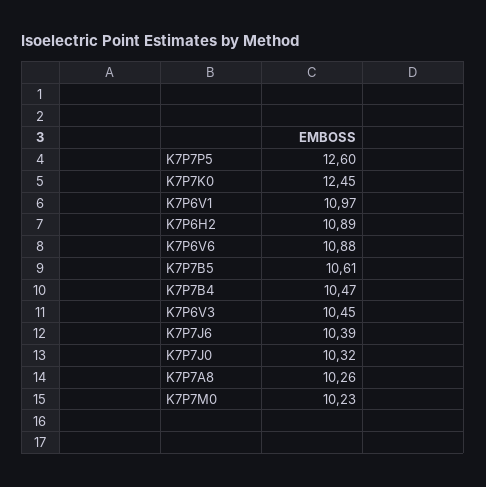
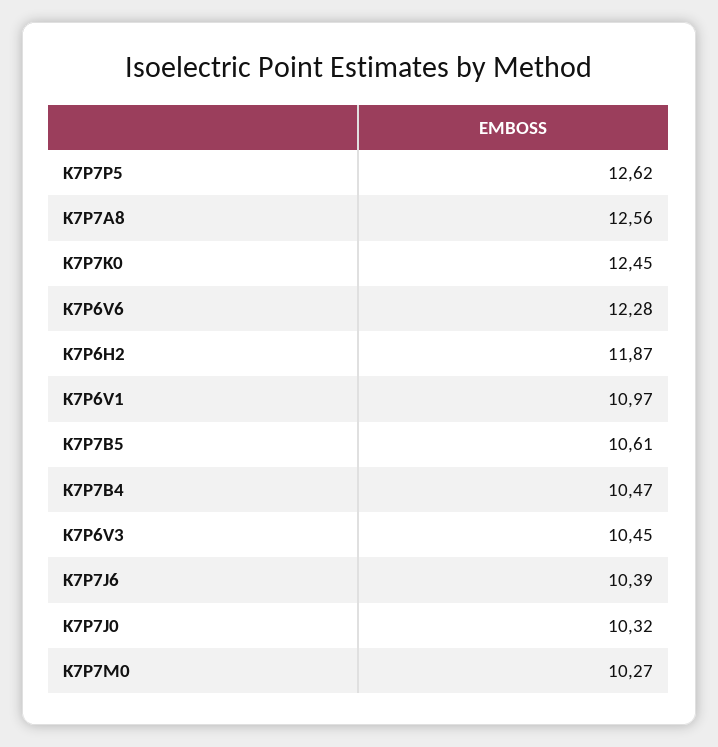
  {
-   "K7P7P5": 12.6,
+   "K7P7P5": 12.62,
    "K7P7K0": 12.45,
    "K7P6V1": 10.97,
-   "K7P6H2": 10.89,
+   "K7P6H2": 11.87,
-   "K7P6V6": 10.88,
+   "K7P6V6": 12.28,
    "K7P7B5": 10.61,
    "K7P7B4": 10.47,
    "K7P6V3": 10.45,
    "K7P7J6": 10.39,
    "K7P7J0": 10.32,
-   "K7P7A8": 10.26,
+   "K7P7A8": 12.56,
-   "K7P7M0": 10.23
+   "K7P7M0": 10.27
  }

